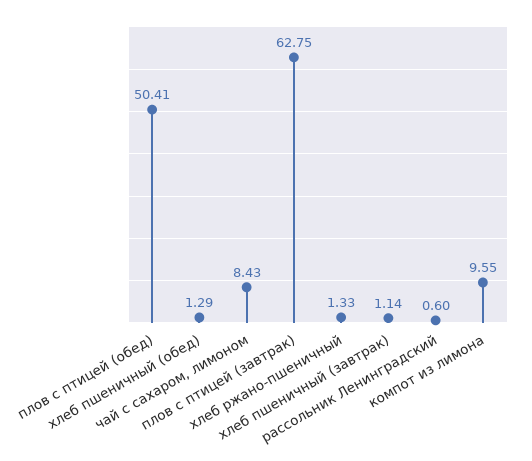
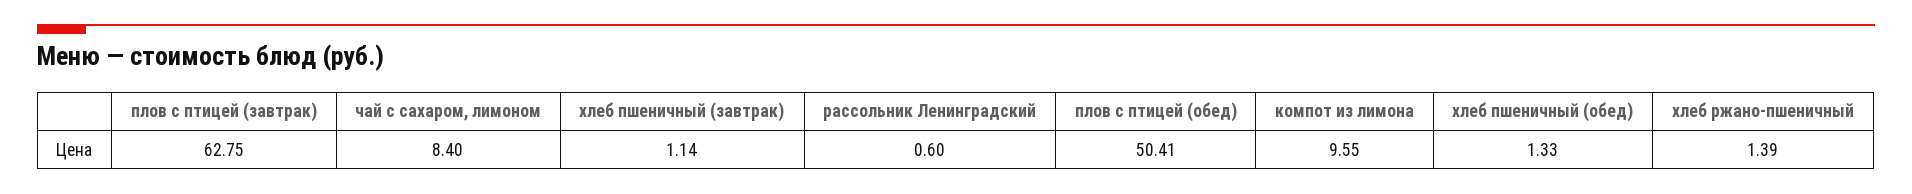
  {
    "плов с птицей (обед)": 50.41,
-   "хлеб пшеничный (обед)": 1.29,
+   "хлеб пшеничный (обед)": 1.33,
-   "чай с сахаром, лимоном": 8.43,
+   "чай с сахаром, лимоном": 8.4,
    "плов с птицей (завтрак)": 62.75,
-   "хлеб ржано-пшеничный": 1.33,
+   "хлеб ржано-пшеничный": 1.39,
    "хлеб пшеничный (завтрак)": 1.14,
    "рассольник Ленинградский": 0.6,
    "компот из лимона": 9.55
  }

